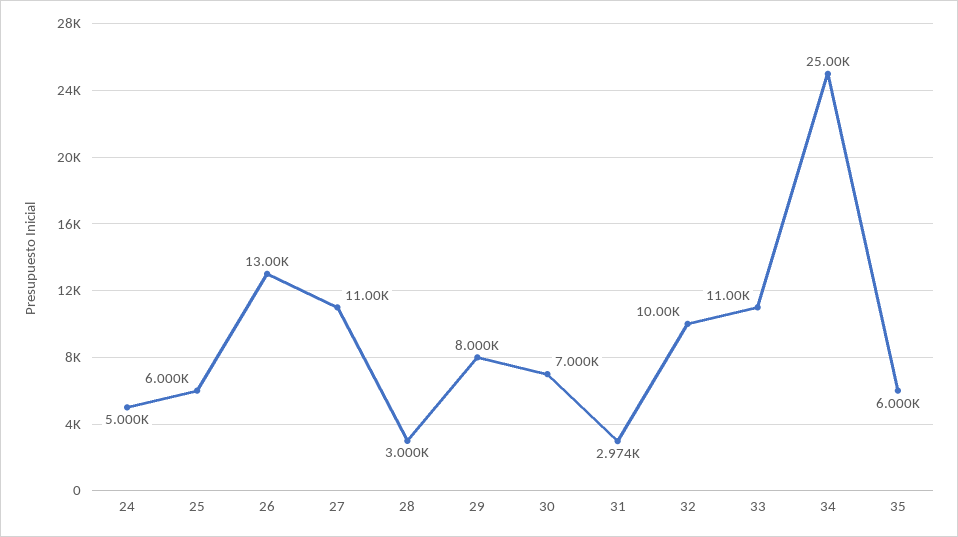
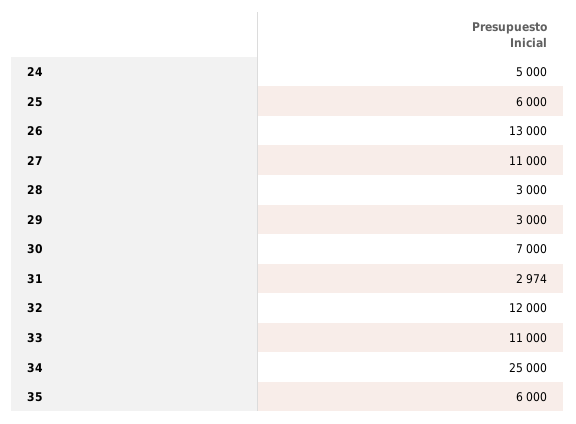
  {
    "24": 5000,
    "25": 6000,
    "26": 13000,
    "27": 11000,
    "28": 3000,
-   "29": 8000,
+   "29": 3000,
    "30": 7000,
    "31": 2974,
-   "32": 10000,
+   "32": 12000,
    "33": 11000,
    "34": 25000,
    "35": 6000
  }

